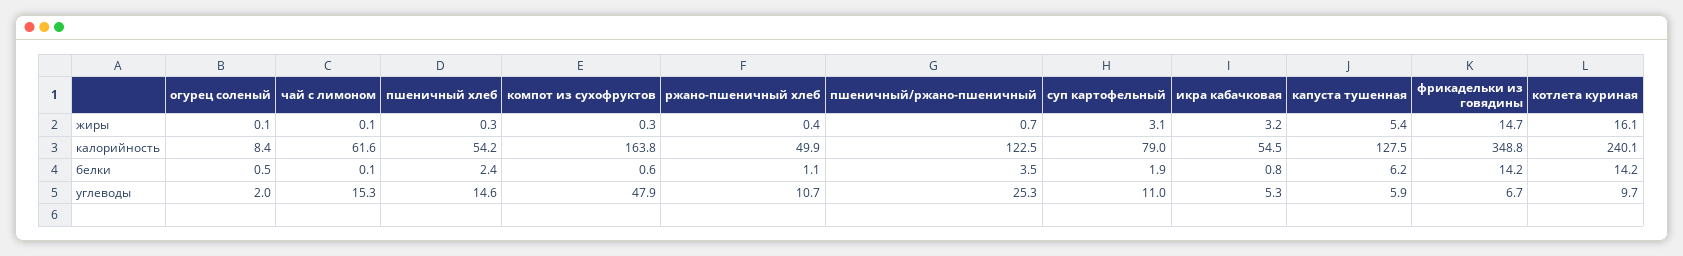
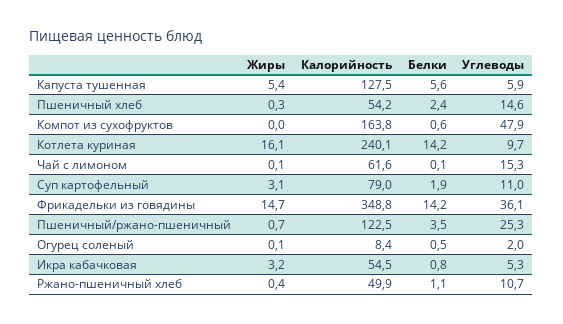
  {
    "огурец соленый": {
      "жиры": 0.1,
      "калорийность": 8.4,
      "белки": 0.5,
      "углеводы": 2
    },
    "чай с лимоном": {
      "жиры": 0.1,
      "калорийность": 61.6,
      "белки": 0.1,
      "углеводы": 15.3
    },
    "пшеничный хлеб": {
      "жиры": 0.3,
      "калорийность": 54.2,
      "белки": 2.4,
      "углеводы": 14.6
    },
    "компот из сухофруктов": {
-     "жиры": 0.3,
+     "жиры": 0,
      "калорийность": 163.8,
      "белки": 0.6,
      "углеводы": 47.9
    },
    "ржано-пшеничный хлеб": {
      "жиры": 0.4,
      "калорийность": 49.9,
      "белки": 1.1,
      "углеводы": 10.7
    },
    "пшеничный/ржано-пшеничный": {
      "жиры": 0.7,
      "калорийность": 122.5,
      "белки": 3.5,
      "углеводы": 25.3
    },
    "суп картофельный": {
      "жиры": 3.1,
      "калорийность": 79,
      "белки": 1.9,
      "углеводы": 11
    },
    "икра кабачковая": {
      "жиры": 3.2,
      "калорийность": 54.5,
      "белки": 0.8,
      "углеводы": 5.3
    },
    "капуста тушенная": {
      "жиры": 5.4,
      "калорийность": 127.5,
-     "белки": 6.2,
+     "белки": 5.6,
      "углеводы": 5.9
    },
    "фрикадельки из говядины": {
      "жиры": 14.7,
      "калорийность": 348.8,
      "белки": 14.2,
-     "углеводы": 6.7
+     "углеводы": 36.1
    },
    "котлета куриная": {
      "жиры": 16.1,
      "калорийность": 240.1,
      "белки": 14.2,
      "углеводы": 9.7
    }
  }

